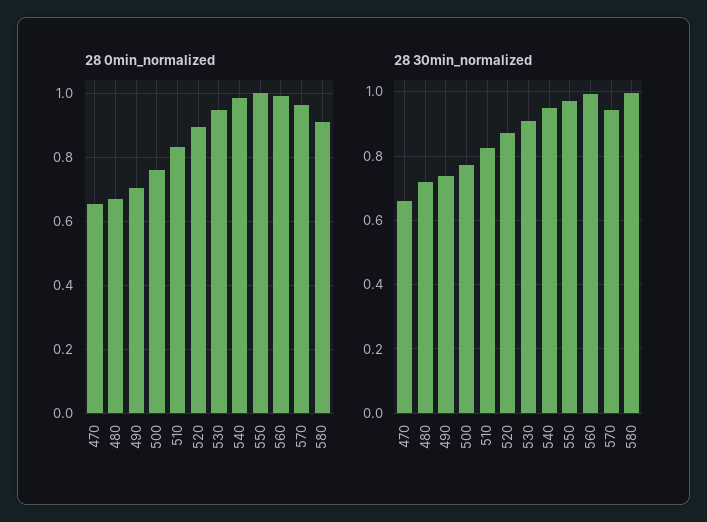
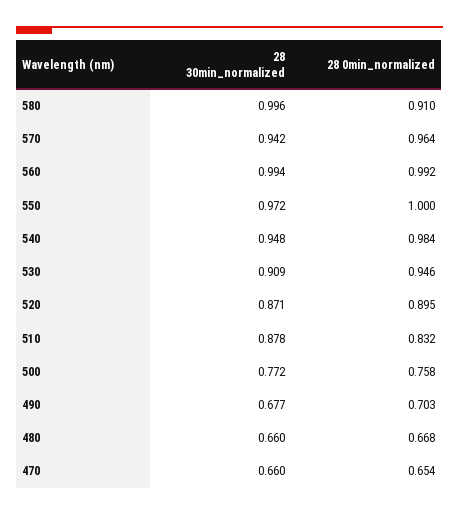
  {
    "28 0min_normalized": {
      "470": 0.654,
      "480": 0.668,
      "490": 0.703,
      "500": 0.758,
      "510": 0.832,
      "520": 0.895,
      "530": 0.946,
      "540": 0.984,
      "550": 1,
      "560": 0.992,
      "570": 0.964,
      "580": 0.91
    },
    "28 30min_normalized": {
      "470": 0.66,
-     "480": 0.72,
+     "480": 0.66,
-     "490": 0.74,
+     "490": 0.677,
      "500": 0.772,
-     "510": 0.82,
+     "510": 0.878,
      "520": 0.871,
      "530": 0.909,
      "540": 0.948,
      "550": 0.972,
      "560": 0.994,
      "570": 0.942,
      "580": 0.996
    }
  }

